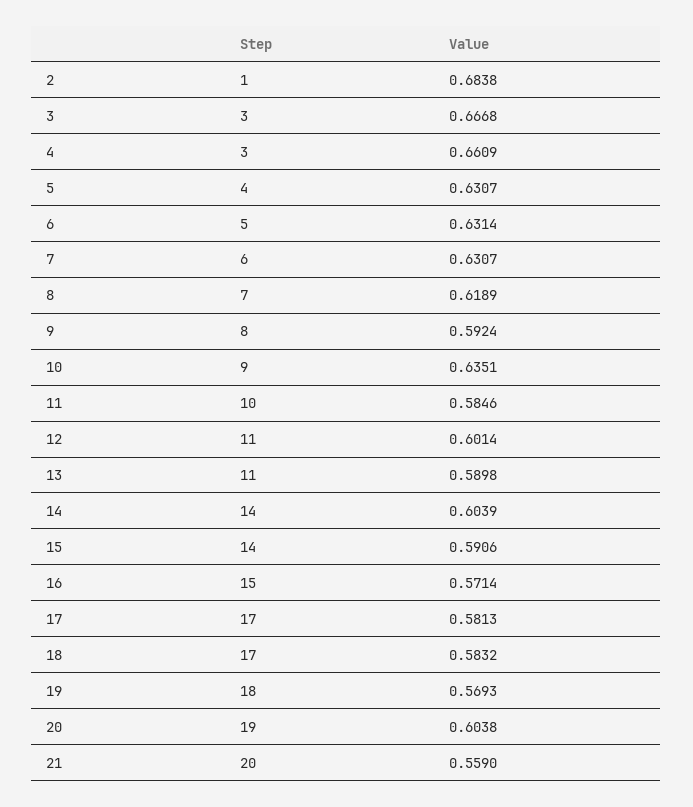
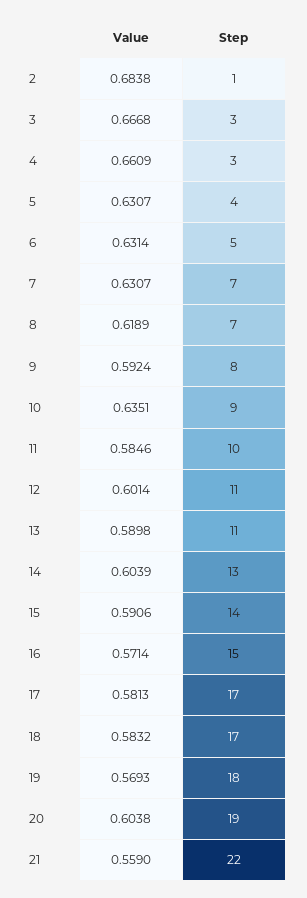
  {
    "Step": {
      "2": 1,
      "3": 3,
      "4": 3,
      "5": 4,
      "6": 5,
-     "7": 6,
+     "7": 7,
      "8": 7,
      "9": 8,
      "10": 9,
      "11": 10,
      "12": 11,
      "13": 11,
-     "14": 14,
+     "14": 13,
      "15": 14,
      "16": 15,
      "17": 17,
      "18": 17,
      "19": 18,
      "20": 19,
-     "21": 20
+     "21": 22
    },
    "Value": {
      "2": 0.6838,
      "3": 0.6668,
      "4": 0.6609,
      "5": 0.6307,
      "6": 0.6314,
      "7": 0.6307,
      "8": 0.6189,
      "9": 0.5924,
      "10": 0.6351,
      "11": 0.5846,
      "12": 0.6014,
      "13": 0.5898,
      "14": 0.6039,
      "15": 0.5906,
      "16": 0.5714,
      "17": 0.5813,
      "18": 0.5832,
      "19": 0.5693,
      "20": 0.6038,
      "21": 0.559
    }
  }

